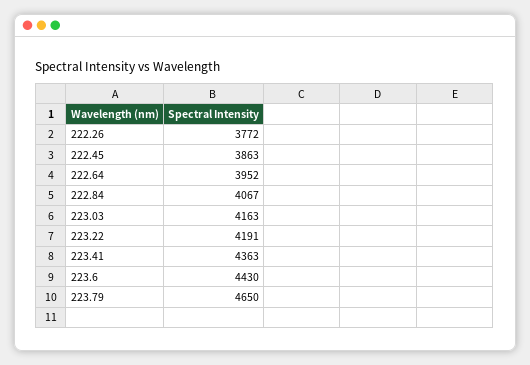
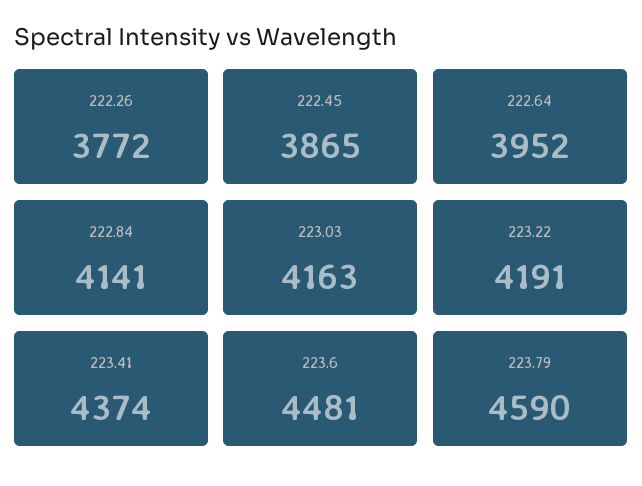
  {
    "222.26": 3772,
-   "222.45": 3863,
+   "222.45": 3865,
    "222.64": 3952,
-   "222.84": 4067,
+   "222.84": 4141,
    "223.03": 4163,
    "223.22": 4191,
-   "223.41": 4363,
+   "223.41": 4374,
-   "223.6": 4430,
+   "223.6": 4481,
-   "223.79": 4650
+   "223.79": 4590
  }

